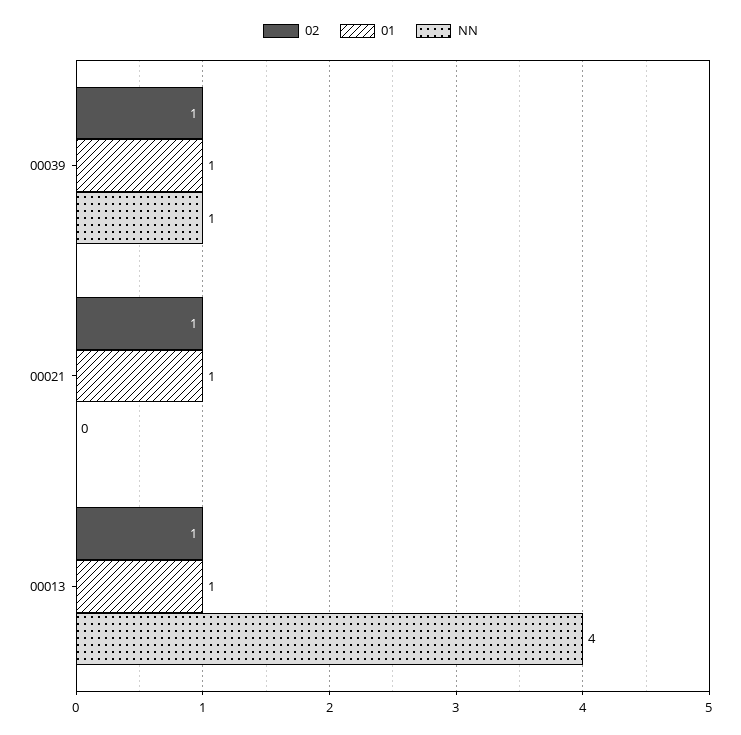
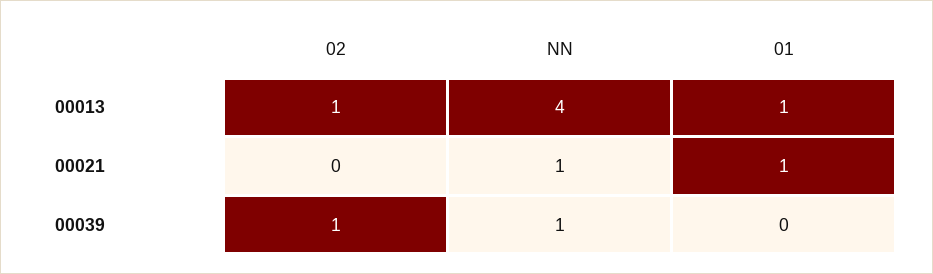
  {
    "02": {
      "00039": 1,
-     "00021": 1,
+     "00021": 0,
      "00013": 1
    },
    "01": {
-     "00039": 1,
+     "00039": 0,
      "00021": 1,
      "00013": 1
    },
    "NN": {
      "00039": 1,
-     "00021": 0,
+     "00021": 1,
      "00013": 4
    }
  }

